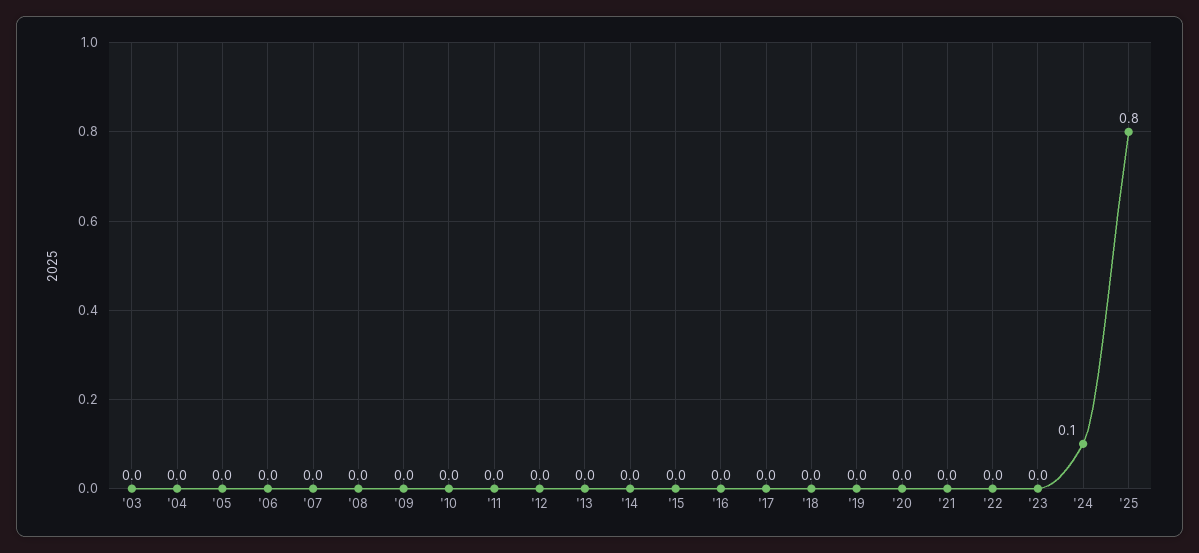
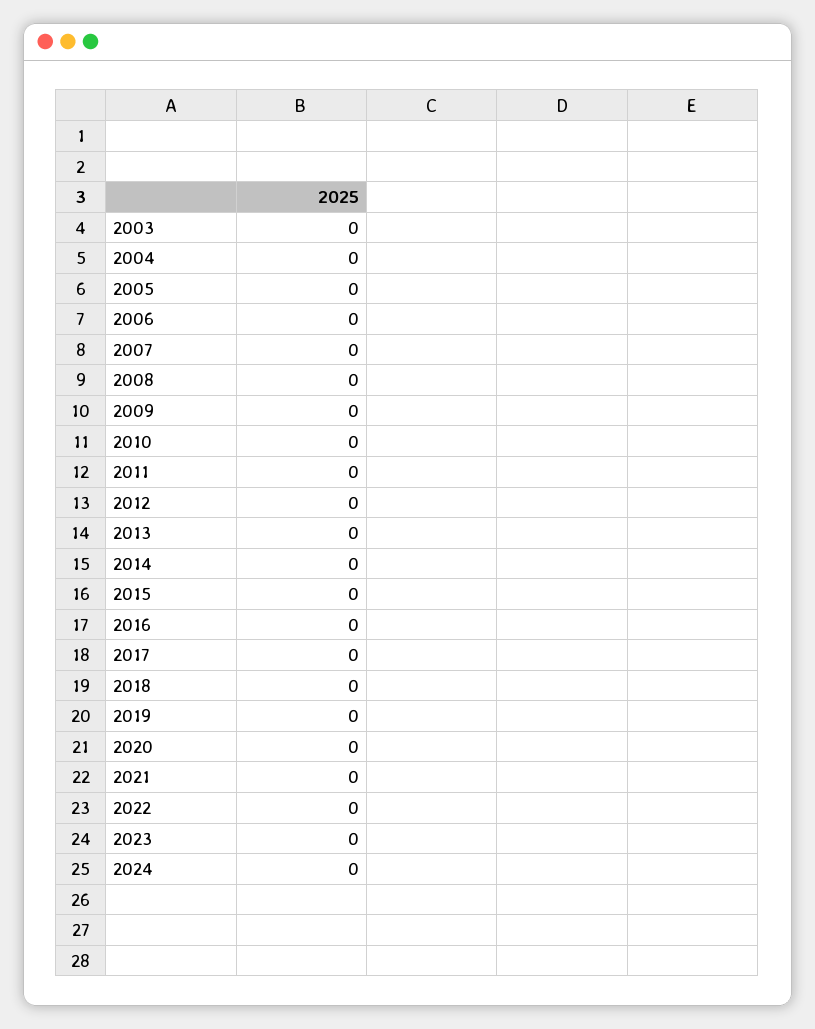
  {
    "'03": 0,
    "'04": 0,
    "'05": 0,
    "'06": 0,
    "'07": 0,
    "'08": 0,
    "'09": 0,
    "'10": 0,
    "'11": 0,
    "'12": 0,
    "'13": 0,
    "'14": 0,
    "'15": 0,
    "'16": 0,
    "'17": 0,
    "'18": 0,
    "'19": 0,
    "'20": 0,
    "'21": 0,
    "'22": 0,
    "'23": 0,
-   "'24": 0.1,
+   "'24": 0
-   "'25": 0.8
  }

